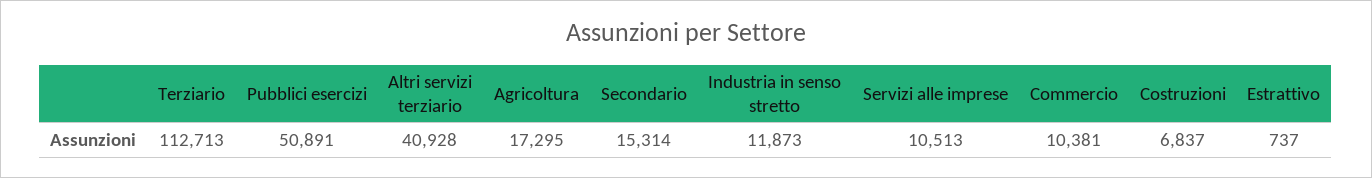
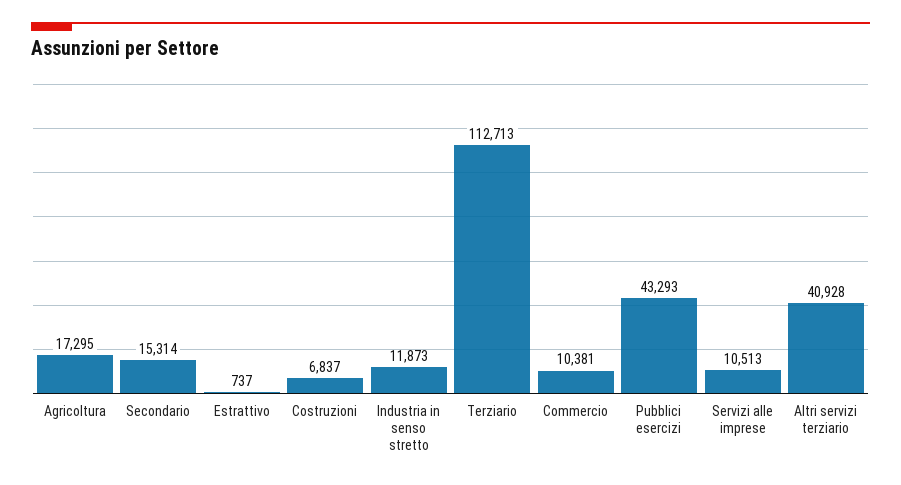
  {
    "Terziario": 112713,
-   "Pubblici esercizi": 50891,
+   "Pubblici esercizi": 43293,
    "Altri servizi terziario": 40928,
    "Agricoltura": 17295,
    "Secondario": 15314,
    "Industria in senso stretto": 11873,
    "Servizi alle imprese": 10513,
    "Commercio": 10381,
    "Costruzioni": 6837,
    "Estrattivo": 737
  }

